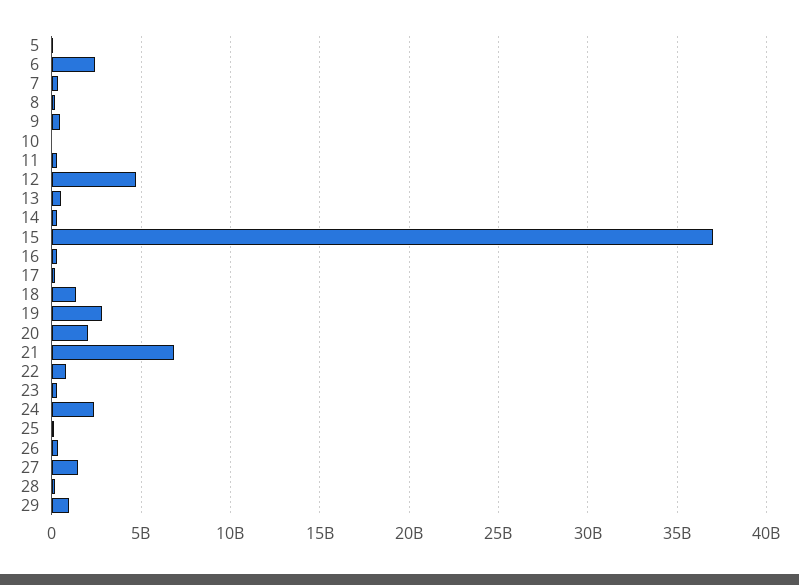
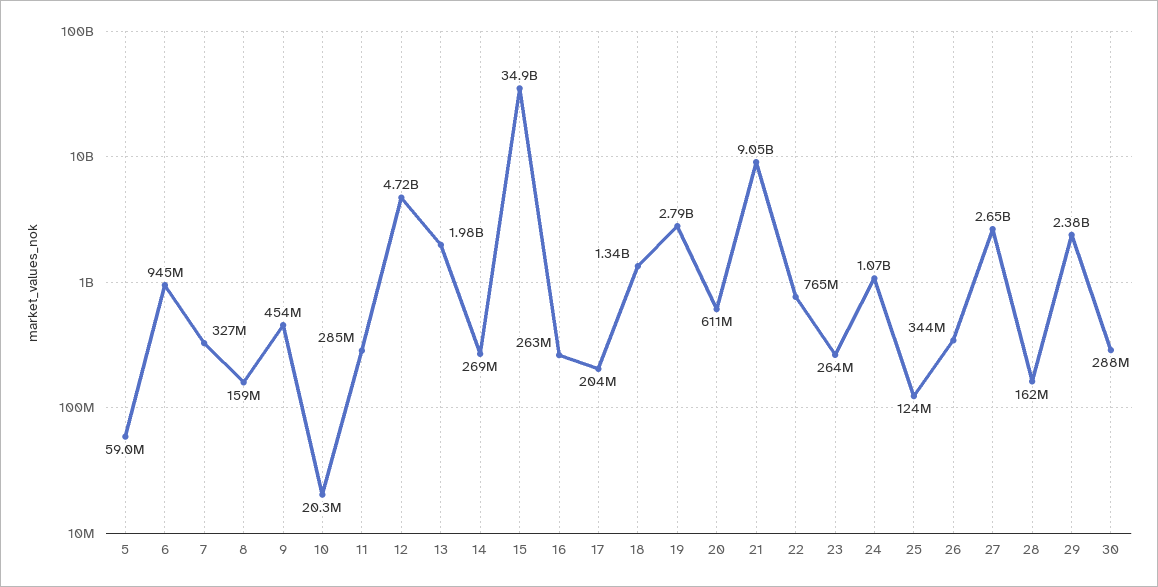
  {
    "5": 59000000,
-   "6": 2500000000,
+   "6": 945000000,
    "7": 327000000,
    "8": 159000000,
    "9": 454000000,
    "10": 20300000,
    "11": 285000000,
    "12": 4720000000,
-   "13": 500000000,
+   "13": 1980000000,
    "14": 269000000,
-   "15": 37000000000,
+   "15": 34900000000,
    "16": 263000000,
    "17": 204000000,
    "18": 1340000000,
    "19": 2790000000,
-   "20": 2000000000,
+   "20": 611000000,
-   "21": 7000000000,
+   "21": 9050000000,
    "22": 765000000,
    "23": 264000000,
-   "24": 2500000000,
+   "24": 1070000000,
    "25": 124000000,
    "26": 344000000,
-   "27": 1500000000,
+   "27": 2650000000,
    "28": 162000000,
-   "29": 1000000000
+   "29": 2380000000,
+   "30": 288000000
  }

